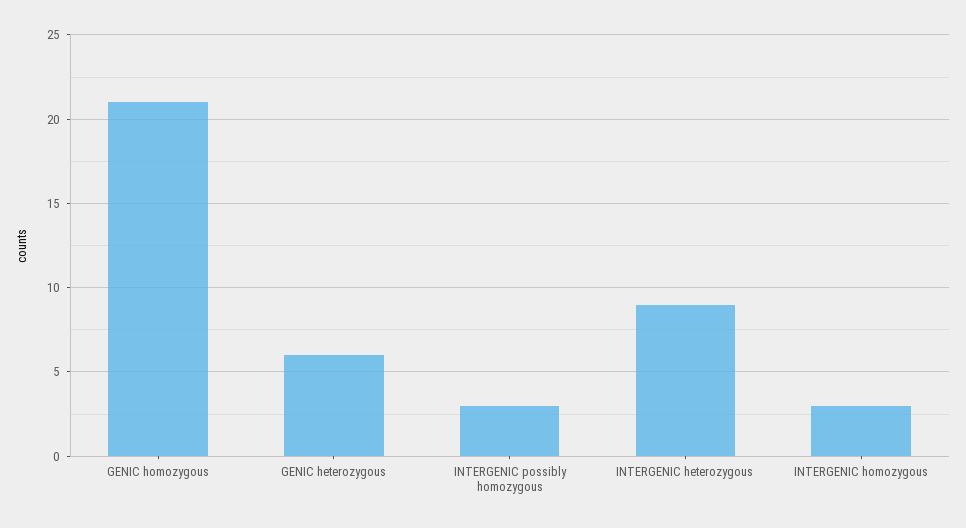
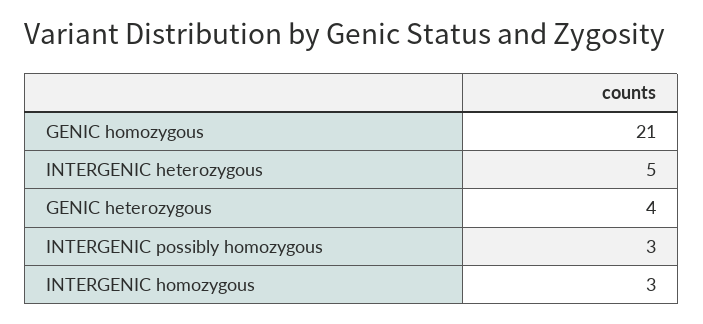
  {
    "GENIC homozygous": 21,
-   "GENIC heterozygous": 6,
+   "GENIC heterozygous": 4,
    "INTERGENIC possibly homozygous": 3,
-   "INTERGENIC heterozygous": 9,
+   "INTERGENIC heterozygous": 5,
    "INTERGENIC homozygous": 3
  }

